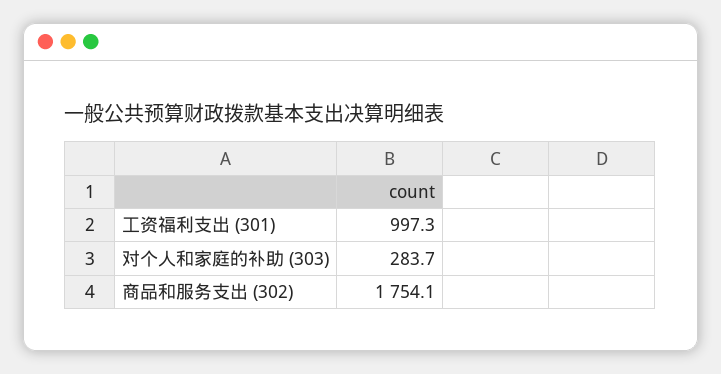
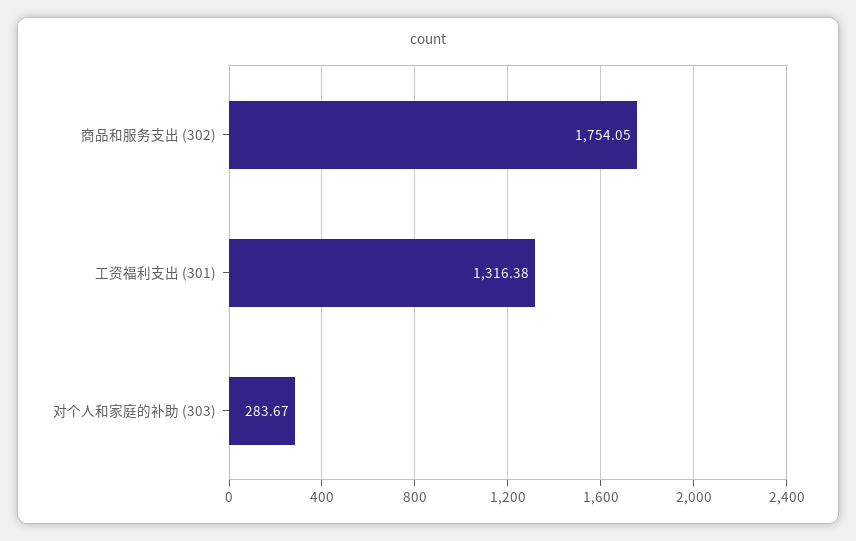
  {
-   "工资福利支出 (301)": 997.3,
+   "工资福利支出 (301)": 1316.38,
    "对个人和家庭的补助 (303)": 283.67,
    "商品和服务支出 (302)": 1754.05
  }

